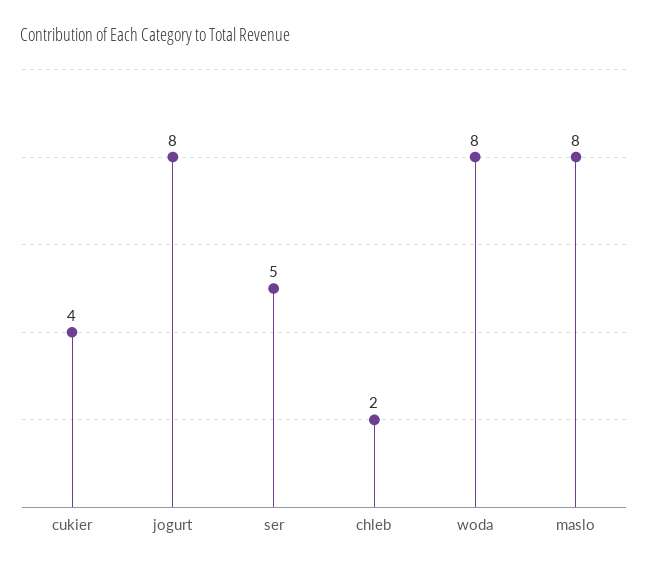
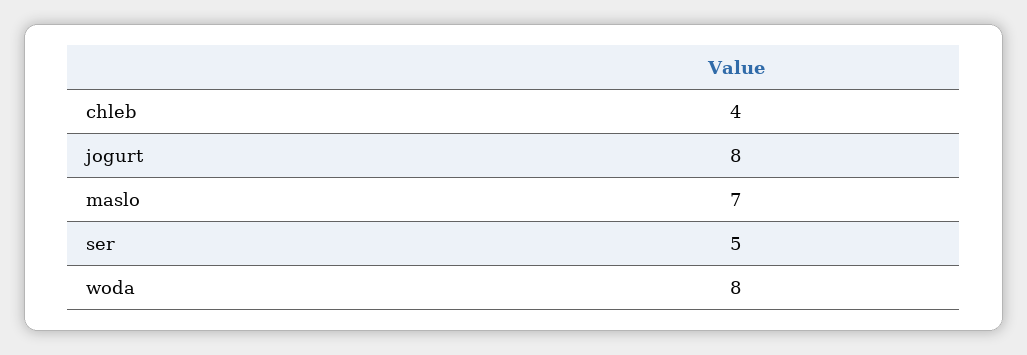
  {
-   "cukier": 4,
    "jogurt": 8,
    "ser": 5,
-   "chleb": 2,
+   "chleb": 4,
    "woda": 8,
-   "maslo": 8
+   "maslo": 7
  }

